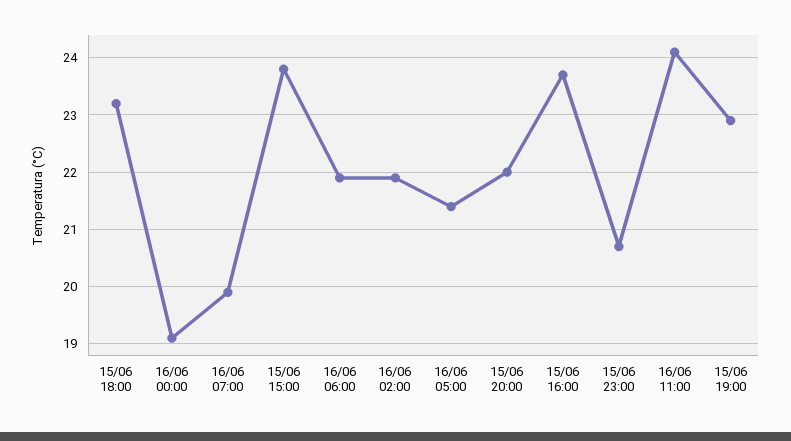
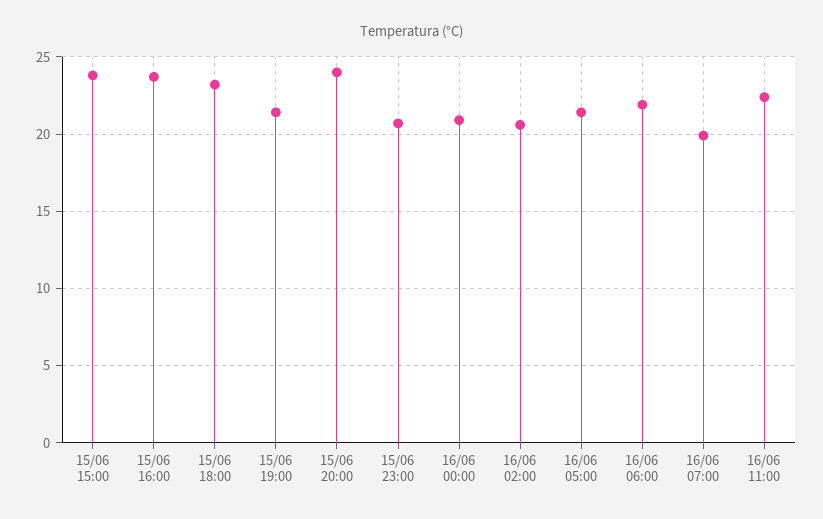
  {
    "15/06 18:00": 23,
-   "16/06 00:00": 19,
+   "16/06 00:00": 21,
    "16/06 07:00": 20,
    "15/06 15:00": 24,
    "16/06 06:00": 22,
-   "16/06 02:00": 22,
+   "16/06 02:00": 20.5,
    "16/06 05:00": 21.5,
-   "15/06 20:00": 22,
+   "15/06 20:00": 24,
    "15/06 16:00": 23.5,
    "15/06 23:00": 20.5,
-   "16/06 11:00": 24,
+   "16/06 11:00": 22.5,
-   "15/06 19:00": 23
+   "15/06 19:00": 21.5
  }

